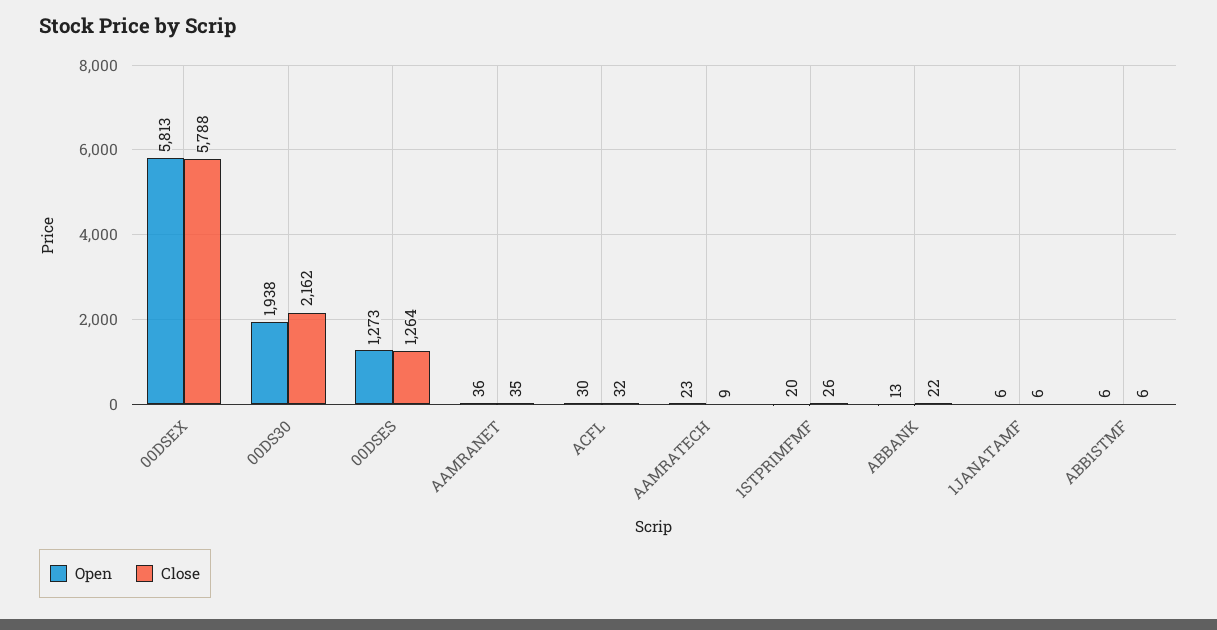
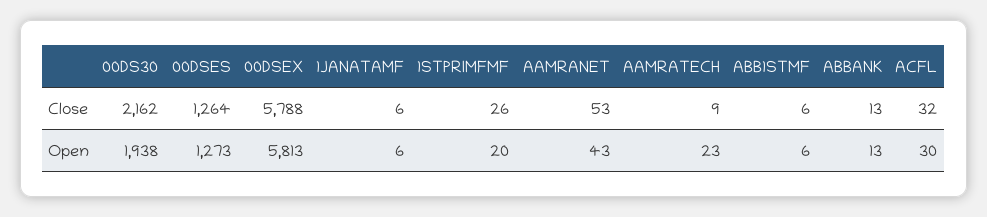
  {
    "Open": {
      "00DSEX": 5813,
      "00DS30": 1938,
      "00DSES": 1273,
-     "AAMRANET": 36,
+     "AAMRANET": 43,
      "ACFL": 30,
      "AAMRATECH": 23,
      "1STPRIMFMF": 20,
      "ABBANK": 13,
      "1JANATAMF": 6,
      "ABB1STMF": 6
    },
    "Close": {
      "00DSEX": 5788,
      "00DS30": 2162,
      "00DSES": 1264,
-     "AAMRANET": 35,
+     "AAMRANET": 53,
      "ACFL": 32,
      "AAMRATECH": 9,
      "1STPRIMFMF": 26,
-     "ABBANK": 22,
+     "ABBANK": 13,
      "1JANATAMF": 6,
      "ABB1STMF": 6
    }
  }

